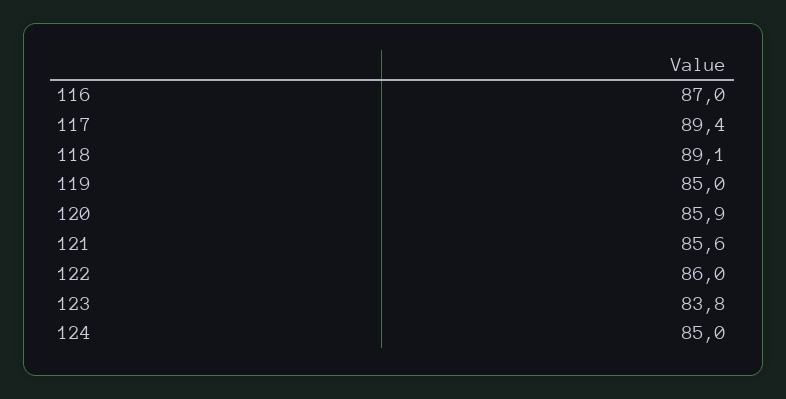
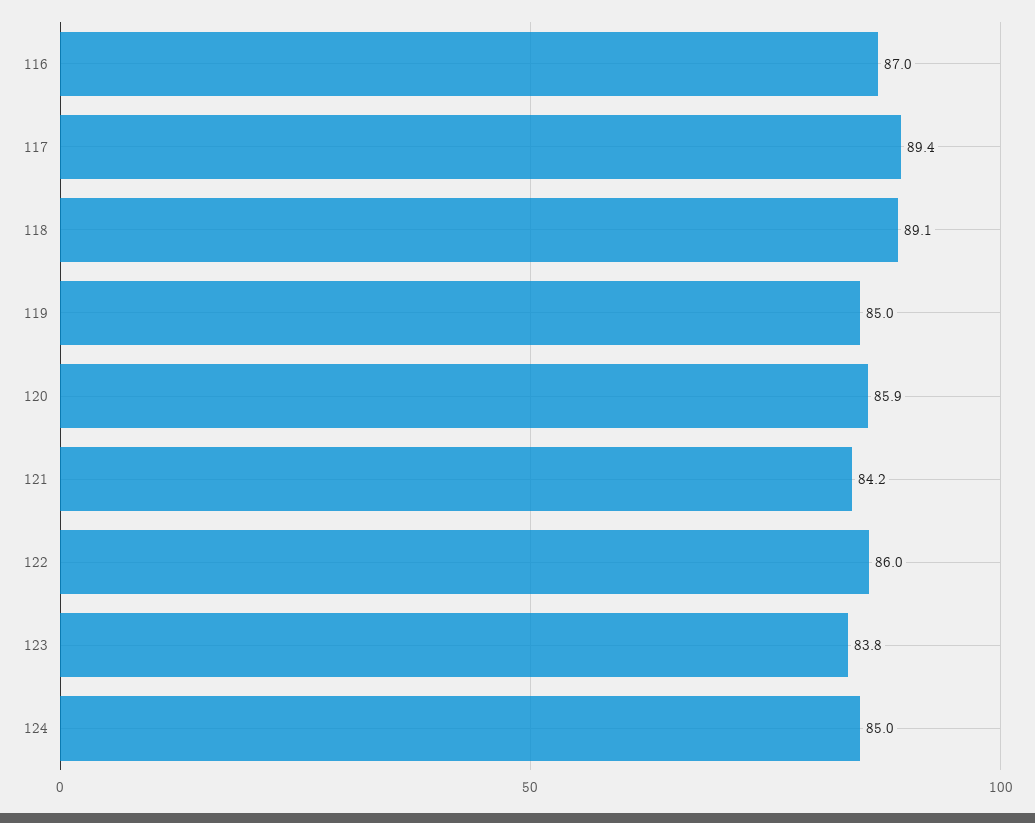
  {
    "116": 87,
    "117": 89.4,
    "118": 89.1,
    "119": 85,
    "120": 85.9,
-   "121": 85.6,
+   "121": 84.2,
    "122": 86,
    "123": 83.8,
    "124": 85
  }

